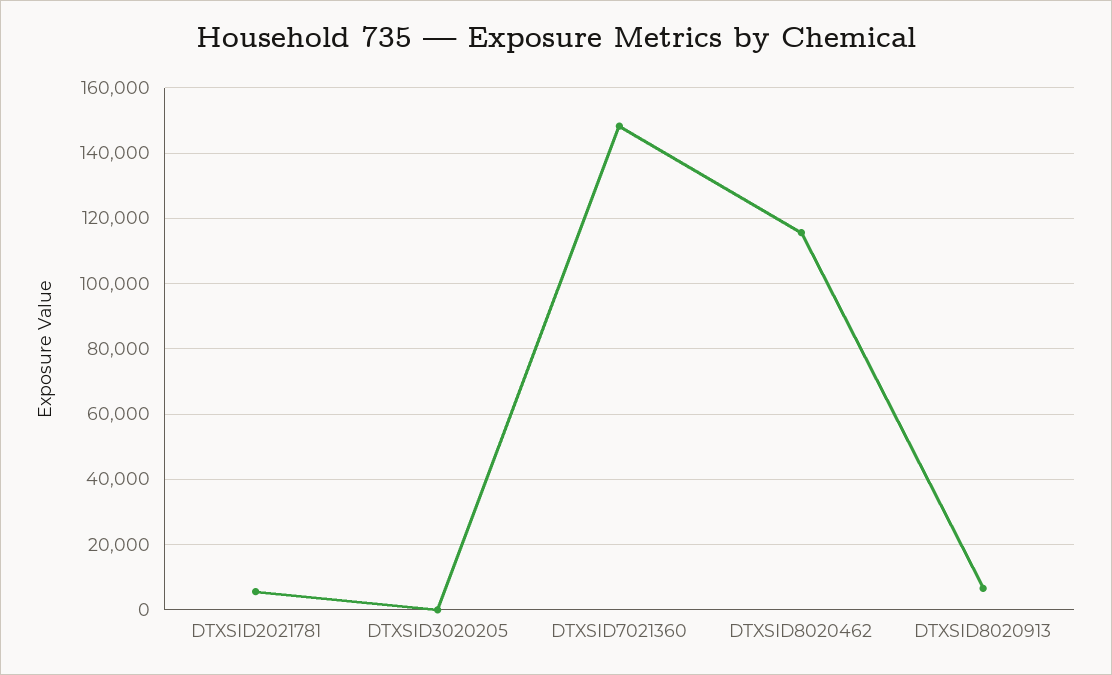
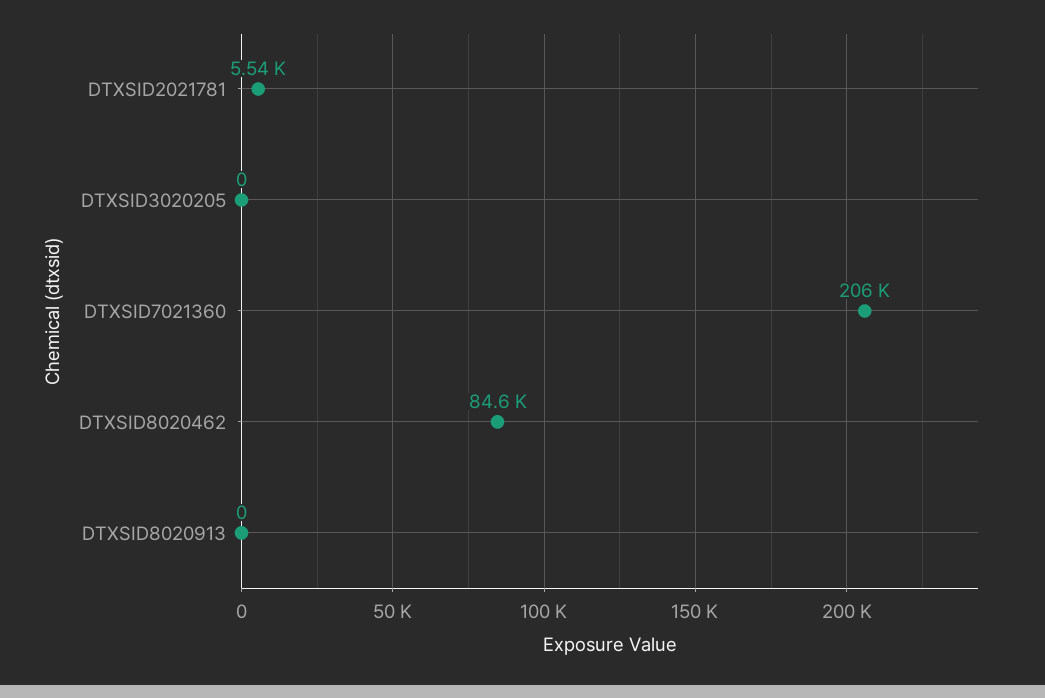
  {
    "DTXSID2021781": 5540,
    "DTXSID3020205": 0,
-   "DTXSID7021360": 148000,
+   "DTXSID7021360": 206000,
-   "DTXSID8020462": 116000,
+   "DTXSID8020462": 84600,
-   "DTXSID8020913": 6000
+   "DTXSID8020913": 0
  }

